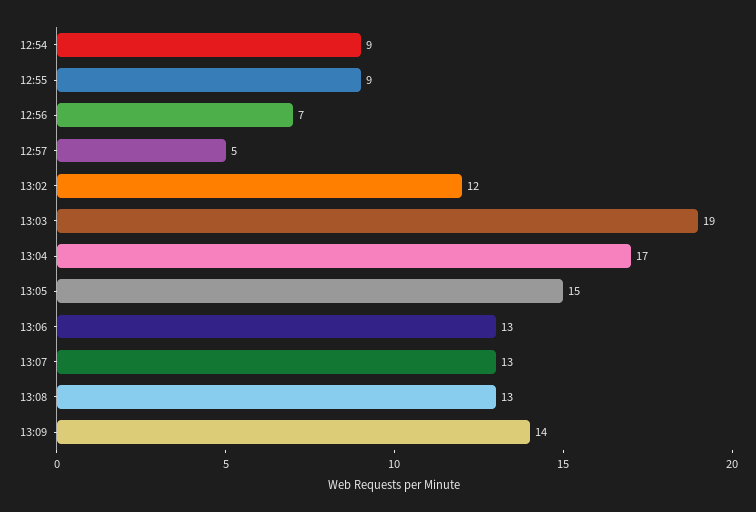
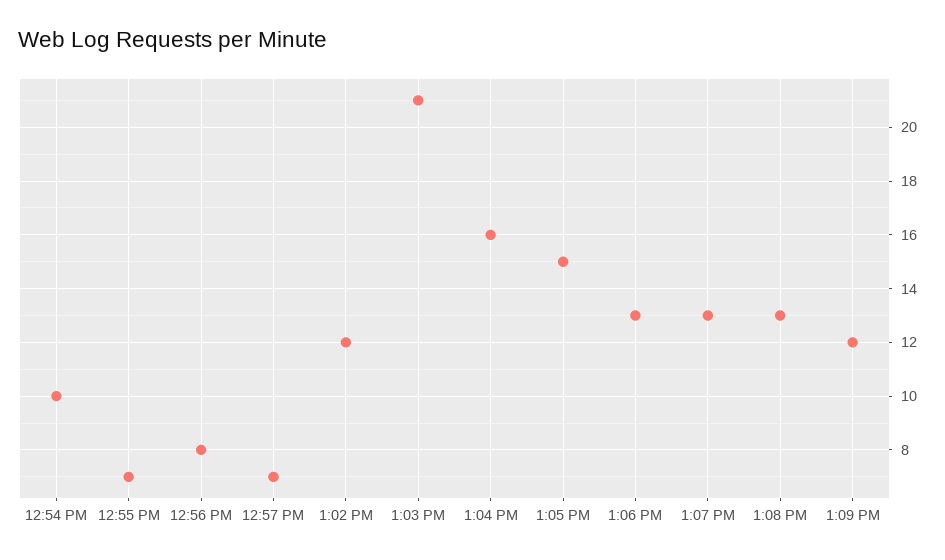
  {
-   "12:54": 9,
+   "12:54": 10,
-   "12:55": 9,
+   "12:55": 7,
-   "12:56": 7,
+   "12:56": 8,
-   "12:57": 5,
+   "12:57": 7,
    "13:02": 12,
-   "13:03": 19,
+   "13:03": 21,
-   "13:04": 17,
+   "13:04": 16,
    "13:05": 15,
    "13:06": 13,
    "13:07": 13,
    "13:08": 13,
-   "13:09": 14
+   "13:09": 12
  }

